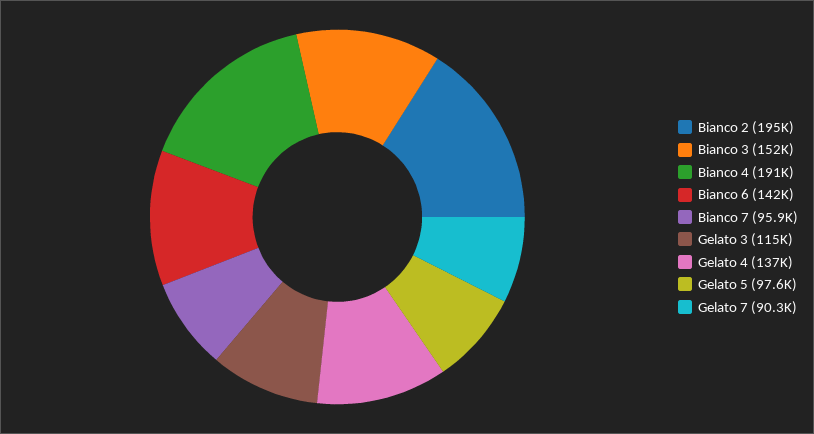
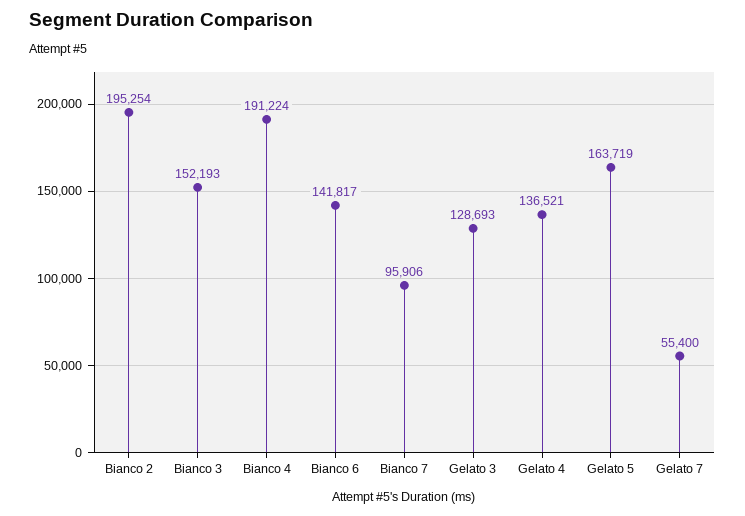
  {
    "Bianco 2": 195254,
    "Bianco 3": 152193,
    "Bianco 4": 191224,
    "Bianco 6": 141817,
    "Bianco 7": 95906,
-   "Gelato 3": 115000,
+   "Gelato 3": 128693,
    "Gelato 4": 136521,
-   "Gelato 5": 97600,
+   "Gelato 5": 163719,
-   "Gelato 7": 90300
+   "Gelato 7": 55400
  }

